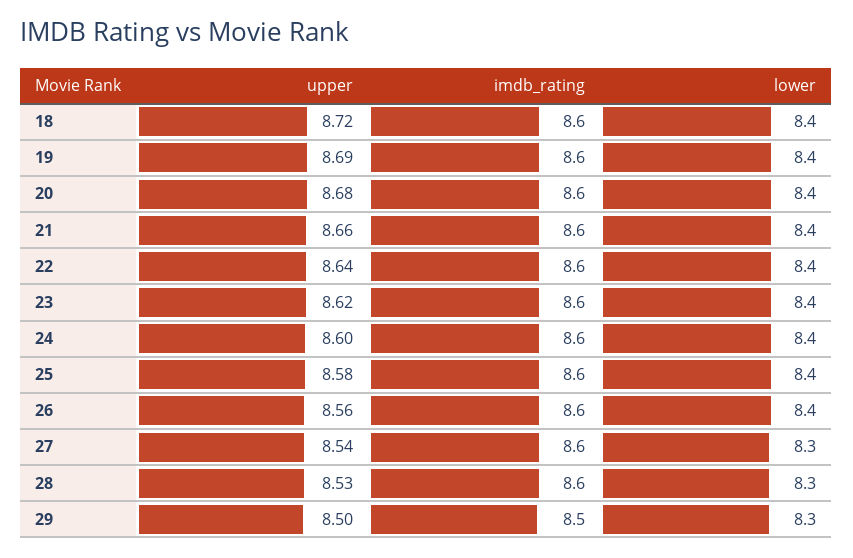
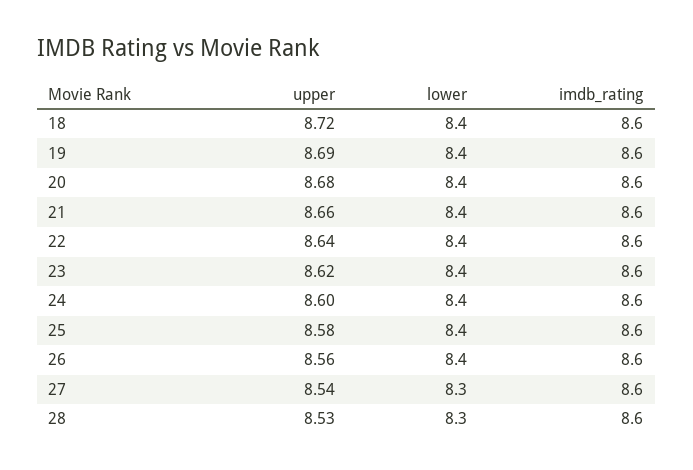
  {
    "upper": {
      "18": 8.72,
      "19": 8.69,
      "20": 8.68,
      "21": 8.66,
      "22": 8.64,
      "23": 8.62,
      "24": 8.6,
      "25": 8.58,
      "26": 8.56,
      "27": 8.54,
-     "28": 8.53,
+     "28": 8.53
-     "29": 8.5
    },
    "imdb_rating": {
      "18": 8.6,
      "19": 8.6,
      "20": 8.6,
      "21": 8.6,
      "22": 8.6,
      "23": 8.6,
      "24": 8.6,
      "25": 8.6,
      "26": 8.6,
      "27": 8.6,
-     "28": 8.6,
+     "28": 8.6
-     "29": 8.5
    },
    "lower": {
      "18": 8.4,
      "19": 8.4,
      "20": 8.4,
      "21": 8.4,
      "22": 8.4,
      "23": 8.4,
      "24": 8.4,
      "25": 8.4,
      "26": 8.4,
      "27": 8.3,
-     "28": 8.3,
+     "28": 8.3
-     "29": 8.3
    }
  }

